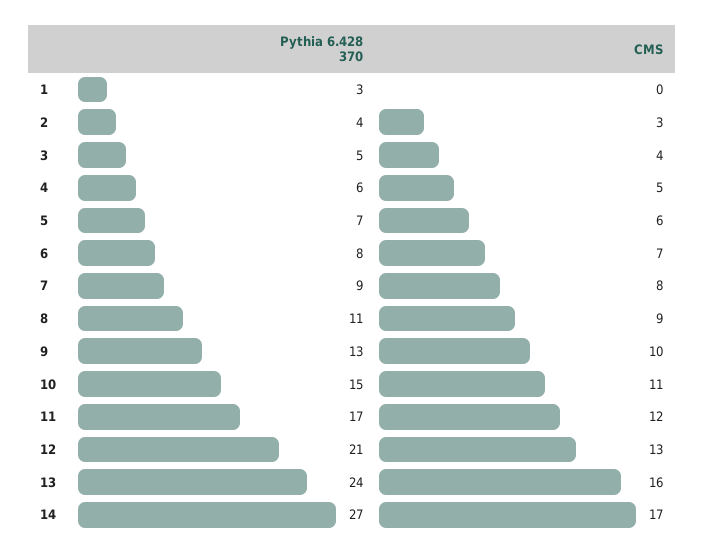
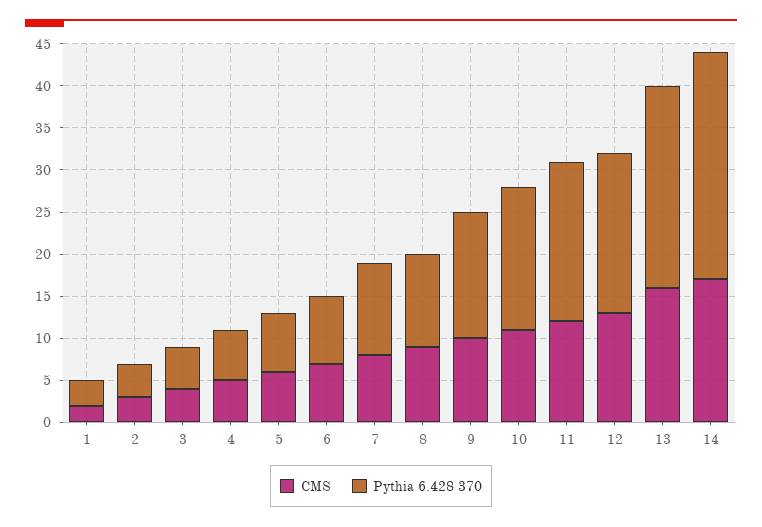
  {
    "Pythia 6.428 370": {
      "1": 3,
      "2": 4,
      "3": 5,
      "4": 6,
      "5": 7,
      "6": 8,
-     "7": 9,
+     "7": 11,
      "8": 11,
-     "9": 13,
+     "9": 15,
-     "10": 15,
+     "10": 17,
-     "11": 17,
+     "11": 19,
-     "12": 21,
+     "12": 19,
      "13": 24,
      "14": 27
    },
    "CMS": {
-     "1": 0,
+     "1": 2,
      "2": 3,
      "3": 4,
      "4": 5,
      "5": 6,
      "6": 7,
      "7": 8,
      "8": 9,
      "9": 10,
      "10": 11,
      "11": 12,
      "12": 13,
      "13": 16,
      "14": 17
    }
  }

